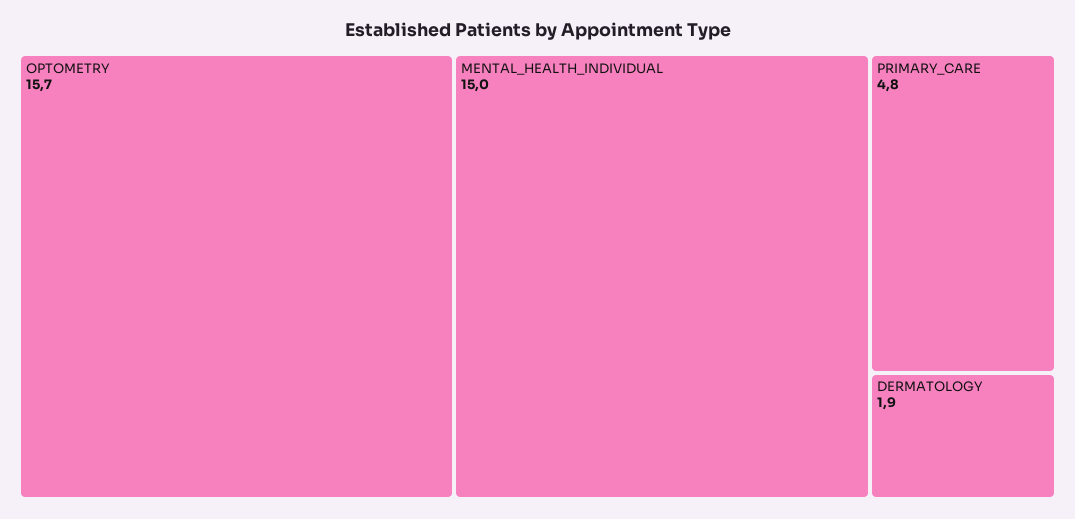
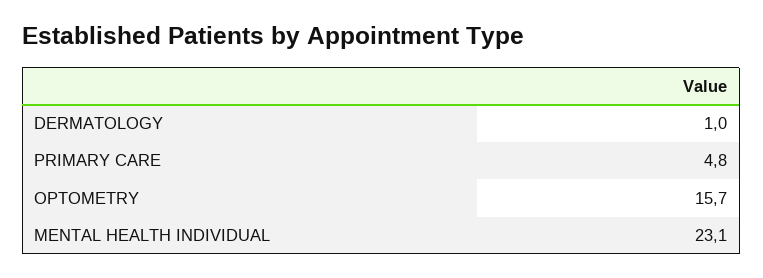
  {
    "OPTOMETRY": 15.7,
-   "MENTAL_HEALTH_INDIVIDUAL": 15,
+   "MENTAL_HEALTH_INDIVIDUAL": 23.1,
    "PRIMARY_CARE": 4.8,
-   "DERMATOLOGY": 1.9
+   "DERMATOLOGY": 1
  }

